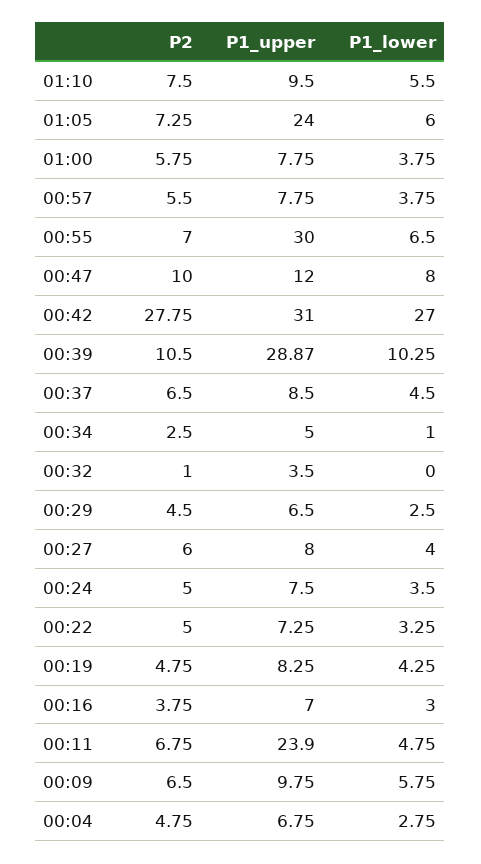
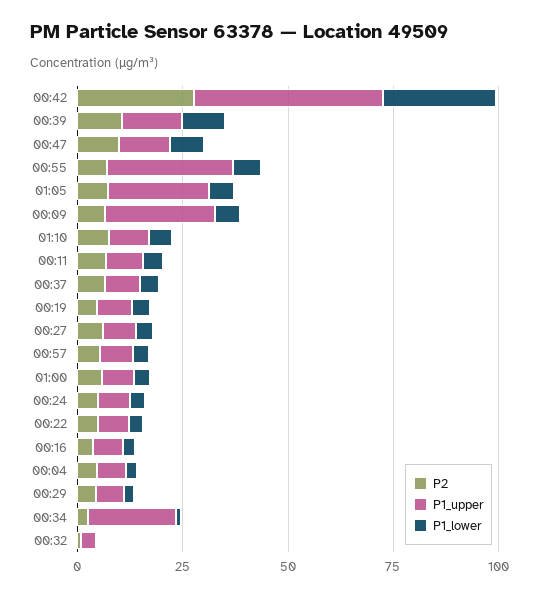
  {
    "P2": {
      "01:10": 7.5,
      "01:05": 7.25,
      "01:00": 5.75,
      "00:57": 5.5,
      "00:55": 7,
      "00:47": 10,
      "00:42": 27.75,
      "00:39": 10.5,
      "00:37": 6.5,
      "00:34": 2.5,
      "00:32": 1,
      "00:29": 4.5,
      "00:27": 6,
      "00:24": 5,
      "00:22": 5,
      "00:19": 4.75,
      "00:16": 3.75,
      "00:11": 6.75,
      "00:09": 6.5,
      "00:04": 4.75
    },
    "P1_upper": {
      "01:10": 9.5,
      "01:05": 24,
      "01:00": 7.75,
      "00:57": 7.75,
      "00:55": 30,
      "00:47": 12,
-     "00:42": 31,
+     "00:42": 45,
-     "00:39": 28.87,
+     "00:39": 15,
      "00:37": 8.5,
-     "00:34": 5,
+     "00:34": 20,
      "00:32": 3.5,
      "00:29": 6.5,
      "00:27": 8,
      "00:24": 7.5,
      "00:22": 7.25,
      "00:19": 8.25,
      "00:16": 7,
-     "00:11": 23.9,
+     "00:11": 10,
-     "00:09": 9.75,
+     "00:09": 25,
      "00:04": 6.75
    },
    "P1_lower": {
      "01:10": 5.5,
      "01:05": 6,
      "01:00": 3.75,
      "00:57": 3.75,
      "00:55": 6.5,
      "00:47": 8,
      "00:42": 27,
      "00:39": 10.25,
      "00:37": 4.5,
      "00:34": 1,
      "00:32": 0,
      "00:29": 2.5,
      "00:27": 4,
      "00:24": 3.5,
      "00:22": 3.25,
      "00:19": 4.25,
      "00:16": 3,
      "00:11": 4.75,
      "00:09": 5.75,
      "00:04": 2.75
    }
  }

